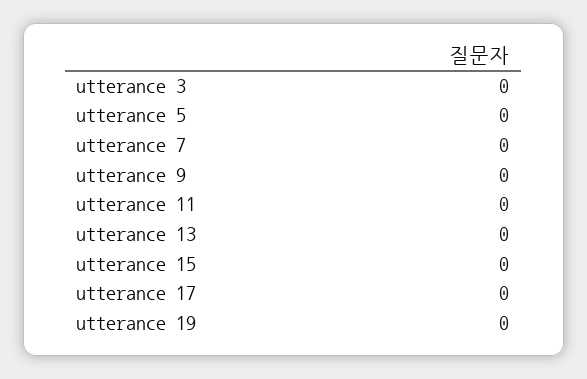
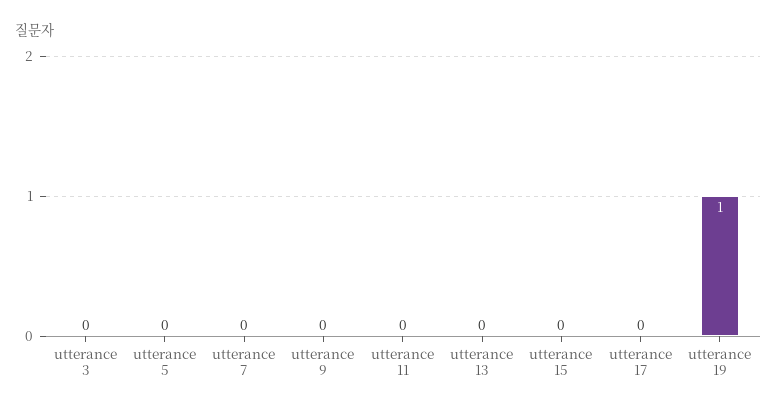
  {
    "utterance 3": 0,
    "utterance 5": 0,
    "utterance 7": 0,
    "utterance 9": 0,
    "utterance 11": 0,
    "utterance 13": 0,
    "utterance 15": 0,
    "utterance 17": 0,
-   "utterance 19": 0
+   "utterance 19": 1
  }

